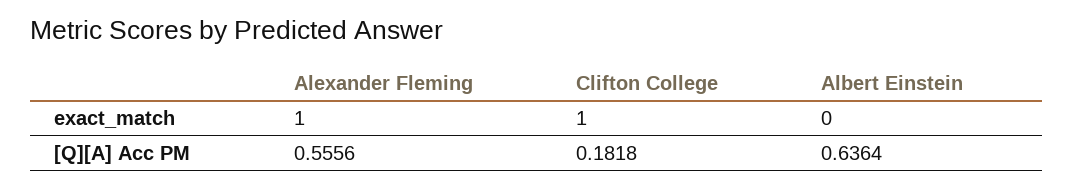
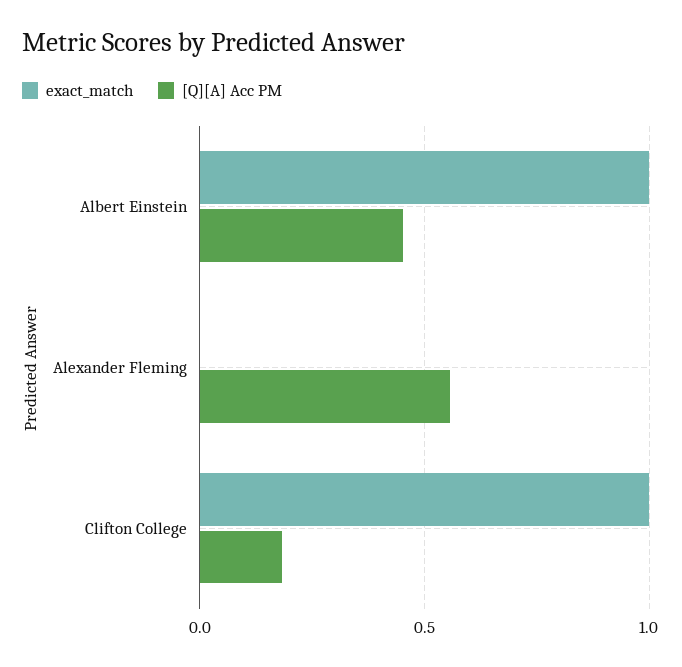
  {
    "exact_match": {
-     "Alexander Fleming": 1,
+     "Alexander Fleming": 0,
      "Clifton College": 1,
-     "Albert Einstein": 0
+     "Albert Einstein": 1
    },
    "[Q][A] Acc PM": {
      "Alexander Fleming": 0.5556,
      "Clifton College": 0.1818,
-     "Albert Einstein": 0.6364
+     "Albert Einstein": 0.45
    }
  }

